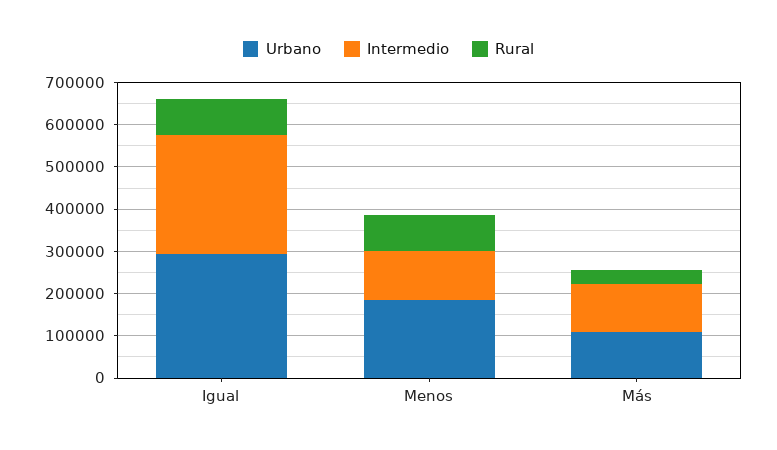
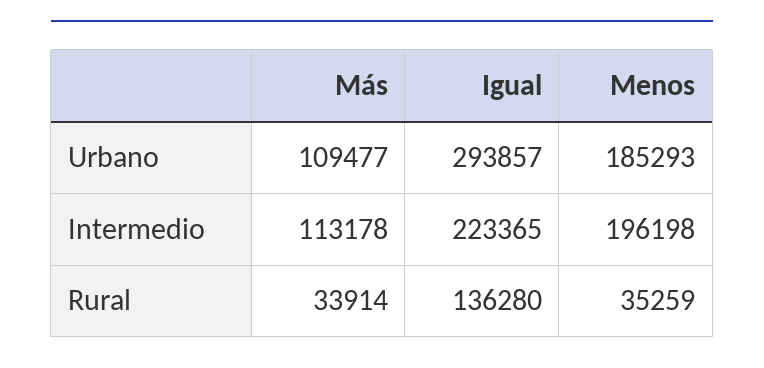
  {
    "Urbano": {
      "Igual": 293857,
      "Menos": 185293,
      "Más": 109477
    },
    "Intermedio": {
-     "Igual": 280000,
+     "Igual": 223365,
-     "Menos": 120000,
+     "Menos": 196198,
      "Más": 113178
    },
    "Rural": {
-     "Igual": 80000,
+     "Igual": 136280,
-     "Menos": 80000,
+     "Menos": 35259,
      "Más": 33914
    }
  }

